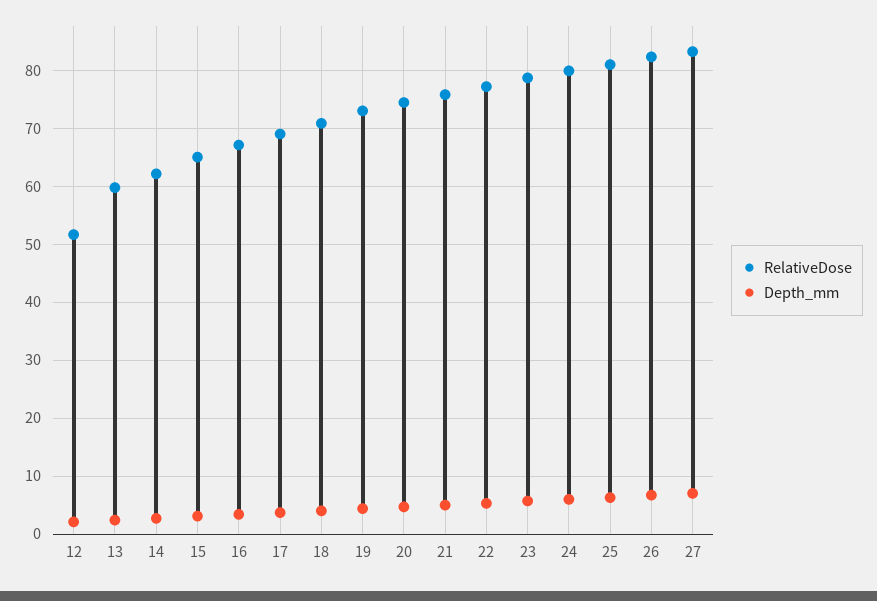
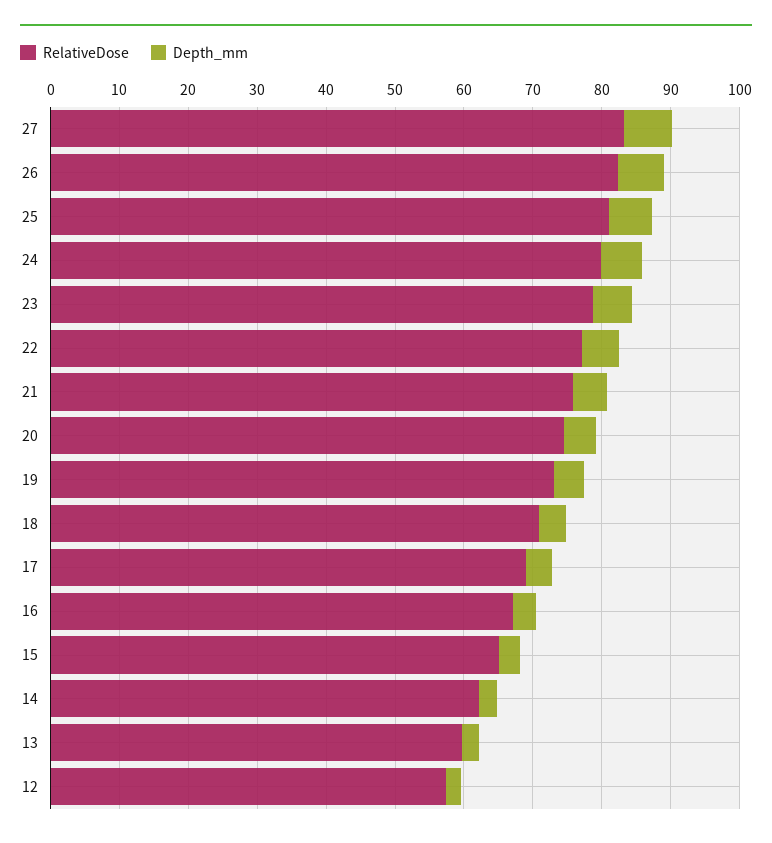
  {
    "RelativeDose": {
-     "12": 52,
+     "12": 58,
      "13": 60,
      "14": 62,
      "15": 66,
      "16": 68,
      "17": 70,
      "18": 70,
      "19": 74,
      "20": 74,
      "21": 76,
      "22": 78,
      "23": 78,
      "24": 80,
      "25": 80,
      "26": 82,
      "27": 84
    },
    "Depth_mm": {
      "12": 2,
      "13": 2,
      "14": 2,
      "15": 4,
      "16": 4,
      "17": 4,
      "18": 4,
      "19": 4,
      "20": 4,
      "21": 6,
      "22": 6,
      "23": 6,
      "24": 6,
      "25": 6,
      "26": 6,
      "27": 8
    }
  }

